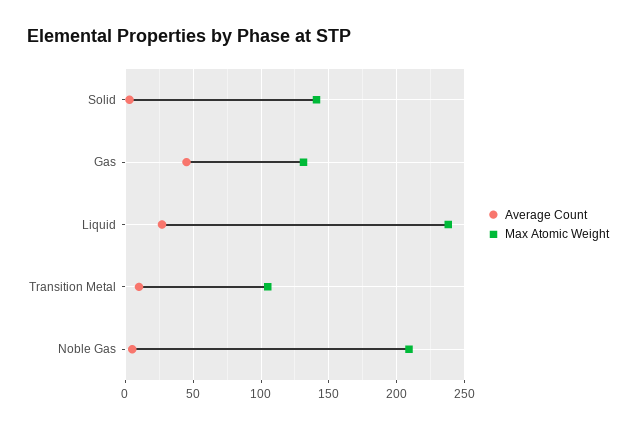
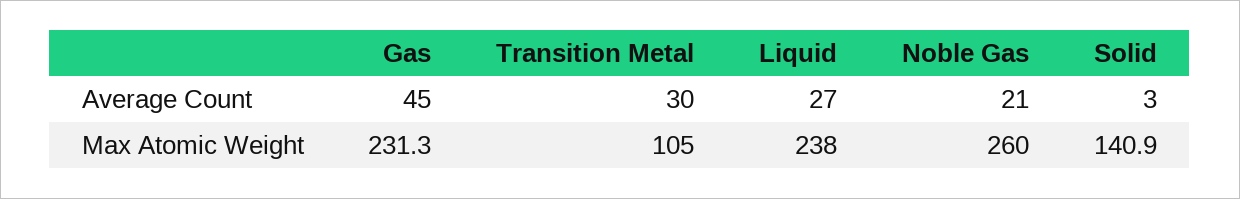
  {
    "Average Count": {
      "Solid": 3,
      "Gas": 45,
      "Liquid": 27,
-     "Transition Metal": 10,
+     "Transition Metal": 30,
-     "Noble Gas": 5
+     "Noble Gas": 21
    },
    "Max Atomic Weight": {
      "Solid": 140.9,
-     "Gas": 130,
+     "Gas": 231.3,
      "Liquid": 238,
      "Transition Metal": 105,
-     "Noble Gas": 210
+     "Noble Gas": 260
    }
  }

